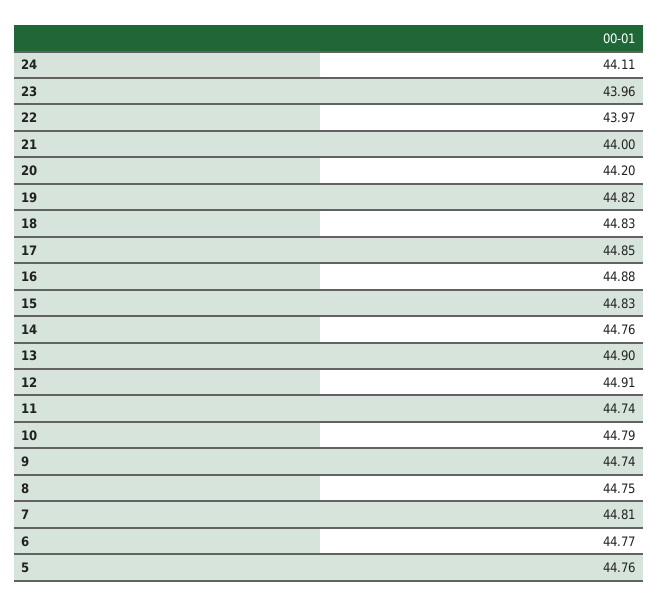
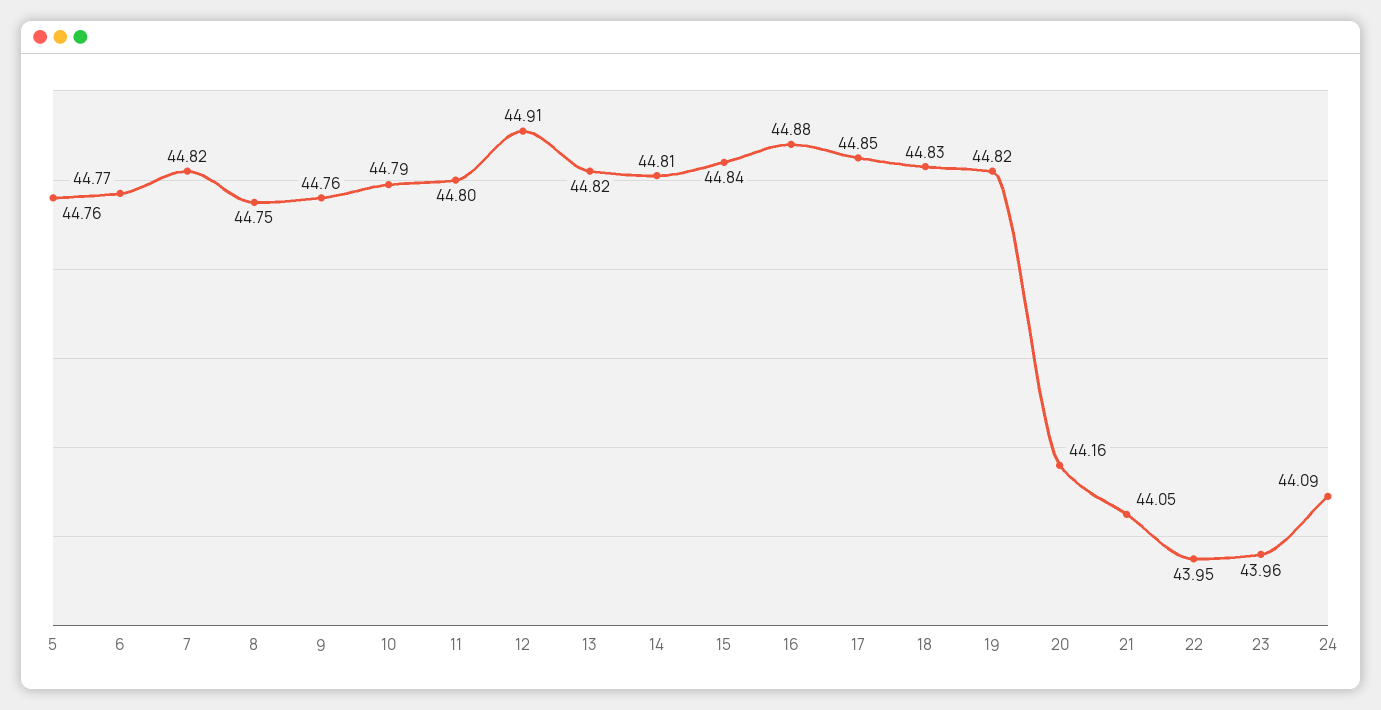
  {
-   "24": 44.11,
+   "24": 44.09,
    "23": 43.96,
-   "22": 43.97,
+   "22": 43.95,
-   "21": 44,
+   "21": 44.05,
-   "20": 44.2,
+   "20": 44.16,
    "19": 44.82,
    "18": 44.83,
    "17": 44.85,
    "16": 44.88,
-   "15": 44.83,
+   "15": 44.84,
-   "14": 44.76,
+   "14": 44.81,
-   "13": 44.9,
+   "13": 44.82,
    "12": 44.91,
-   "11": 44.74,
+   "11": 44.8,
    "10": 44.79,
-   "9": 44.74,
+   "9": 44.76,
    "8": 44.75,
-   "7": 44.81,
+   "7": 44.82,
    "6": 44.77,
    "5": 44.76
  }

